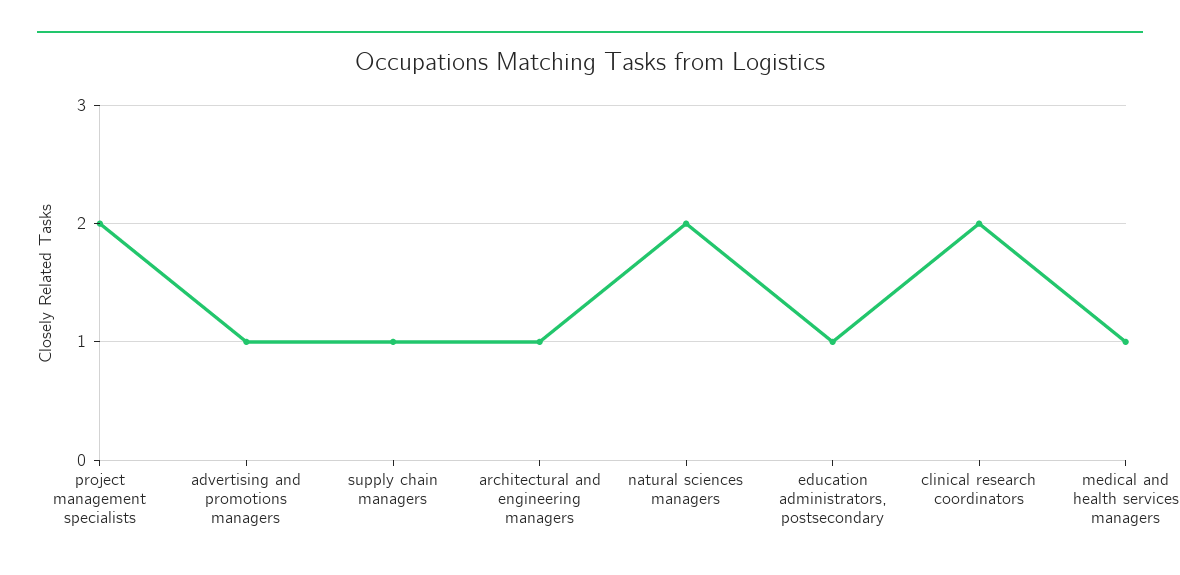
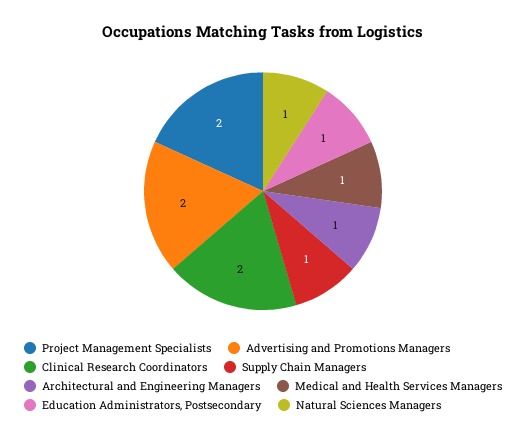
  {
    "project management specialists": 2,
-   "advertising and promotions managers": 1,
+   "advertising and promotions managers": 2,
    "supply chain managers": 1,
    "architectural and engineering managers": 1,
-   "natural sciences managers": 2,
+   "natural sciences managers": 1,
    "education administrators, postsecondary": 1,
    "clinical research coordinators": 2,
    "medical and health services managers": 1
  }

